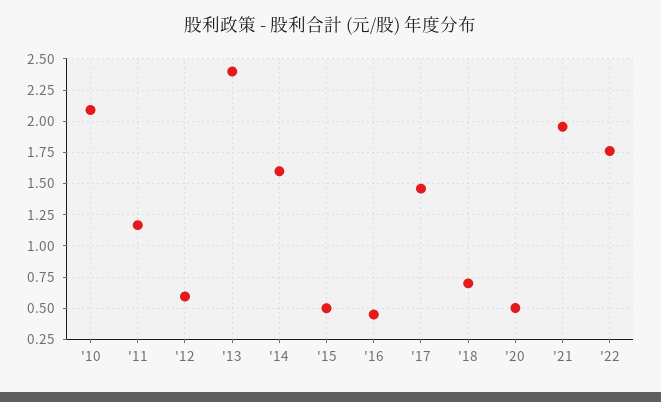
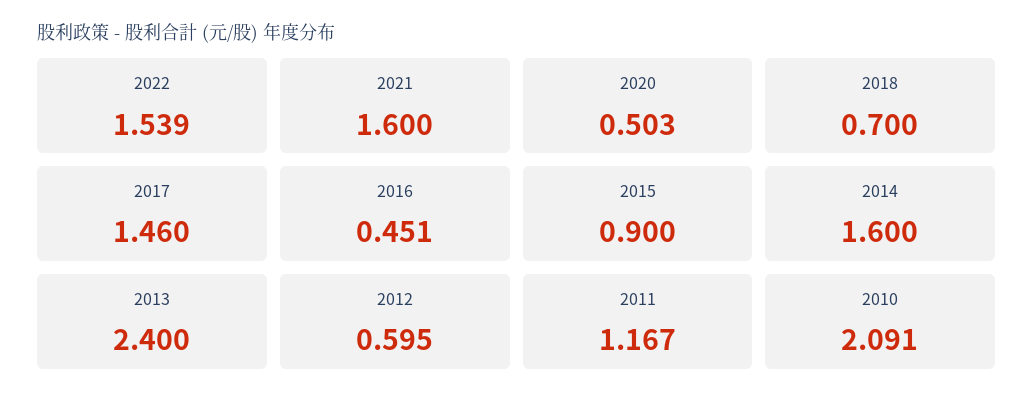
  {
    "'10": 2.091,
    "'11": 1.167,
    "'12": 0.595,
    "'13": 2.4,
    "'14": 1.6,
-   "'15": 0.5,
+   "'15": 0.9,
    "'16": 0.451,
    "'17": 1.46,
    "'18": 0.7,
    "'20": 0.503,
-   "'21": 1.95,
+   "'21": 1.6,
-   "'22": 1.75
+   "'22": 1.539
  }

